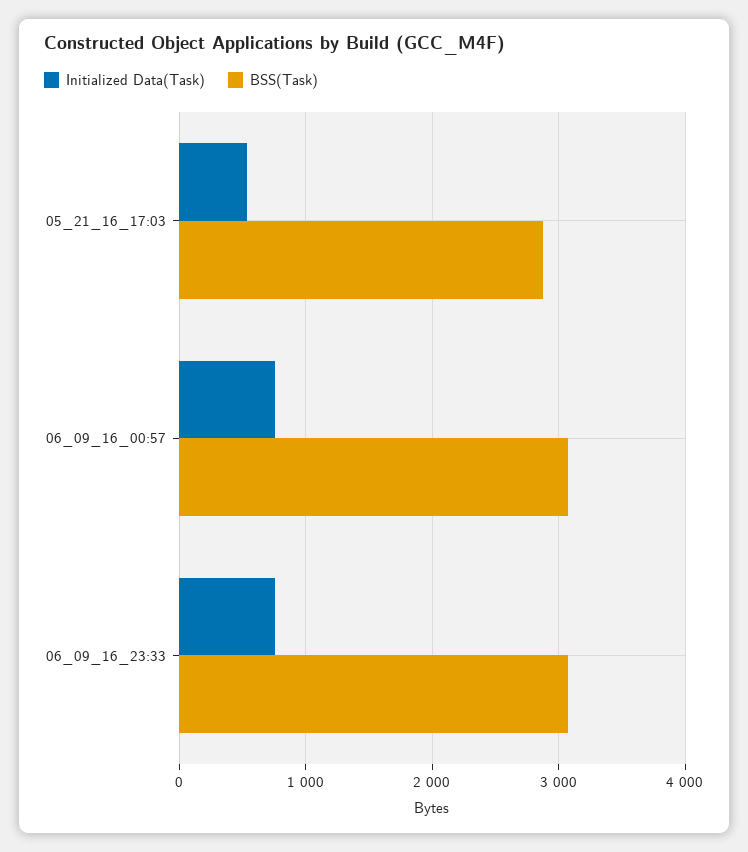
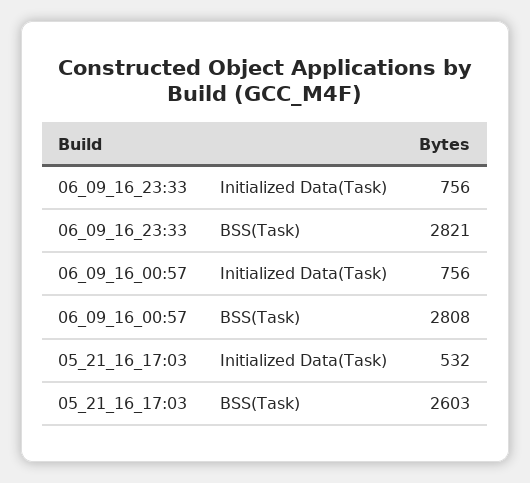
  {
    "Initialized Data(Task)": {
      "05_21_16_17:03": 532,
      "06_09_16_00:57": 756,
      "06_09_16_23:33": 756
    },
    "BSS(Task)": {
-     "05_21_16_17:03": 2900,
+     "05_21_16_17:03": 2603,
-     "06_09_16_00:57": 3100,
+     "06_09_16_00:57": 2808,
-     "06_09_16_23:33": 3100
+     "06_09_16_23:33": 2821
    }
  }

